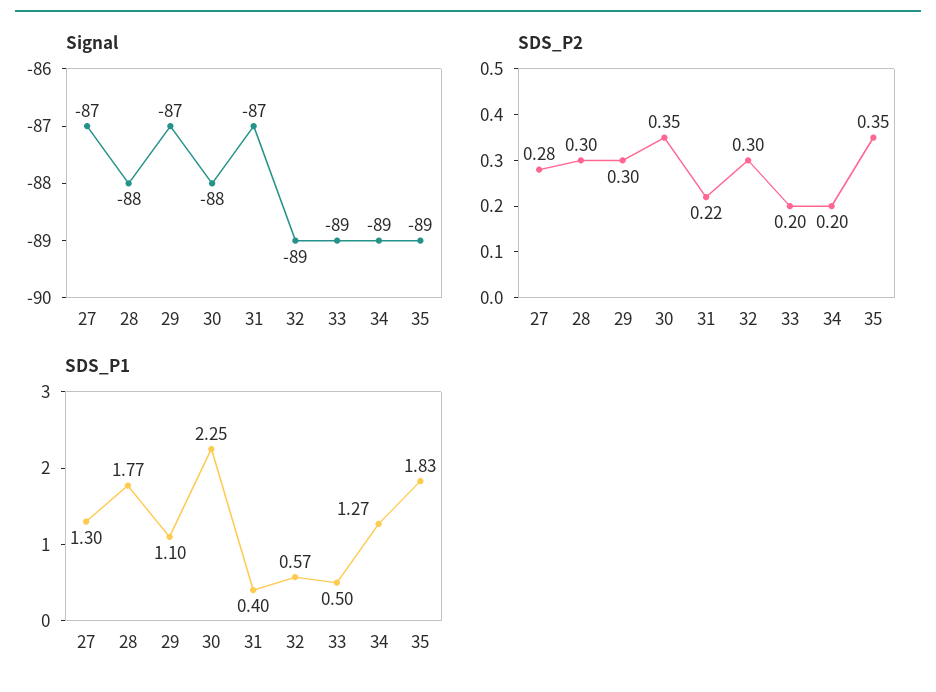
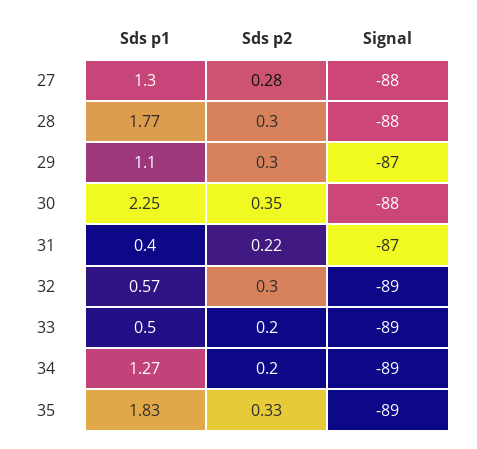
  {
    "Signal": {
-     "27": -87,
+     "27": -88,
      "28": -88,
      "29": -87,
      "30": -88,
      "31": -87,
      "32": -89,
      "33": -89,
      "34": -89,
      "35": -89
    },
    "SDS_P2": {
      "27": 0.28,
      "28": 0.3,
      "29": 0.3,
      "30": 0.35,
      "31": 0.22,
      "32": 0.3,
      "33": 0.2,
      "34": 0.2,
-     "35": 0.35
+     "35": 0.33
    },
    "SDS_P1": {
      "27": 1.3,
      "28": 1.77,
      "29": 1.1,
      "30": 2.25,
      "31": 0.4,
      "32": 0.57,
      "33": 0.5,
      "34": 1.27,
      "35": 1.83
    }
  }

